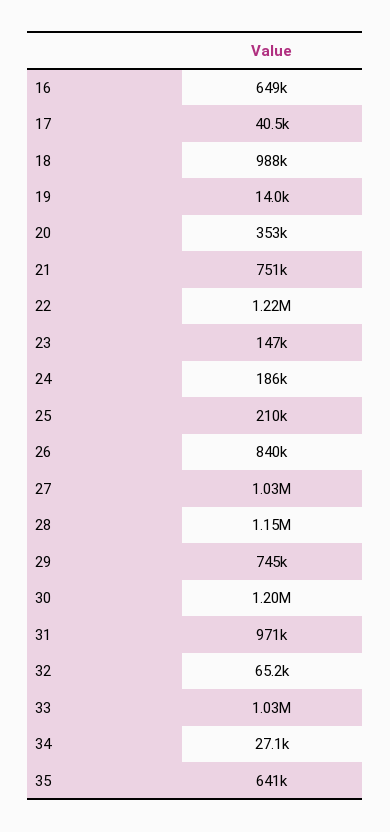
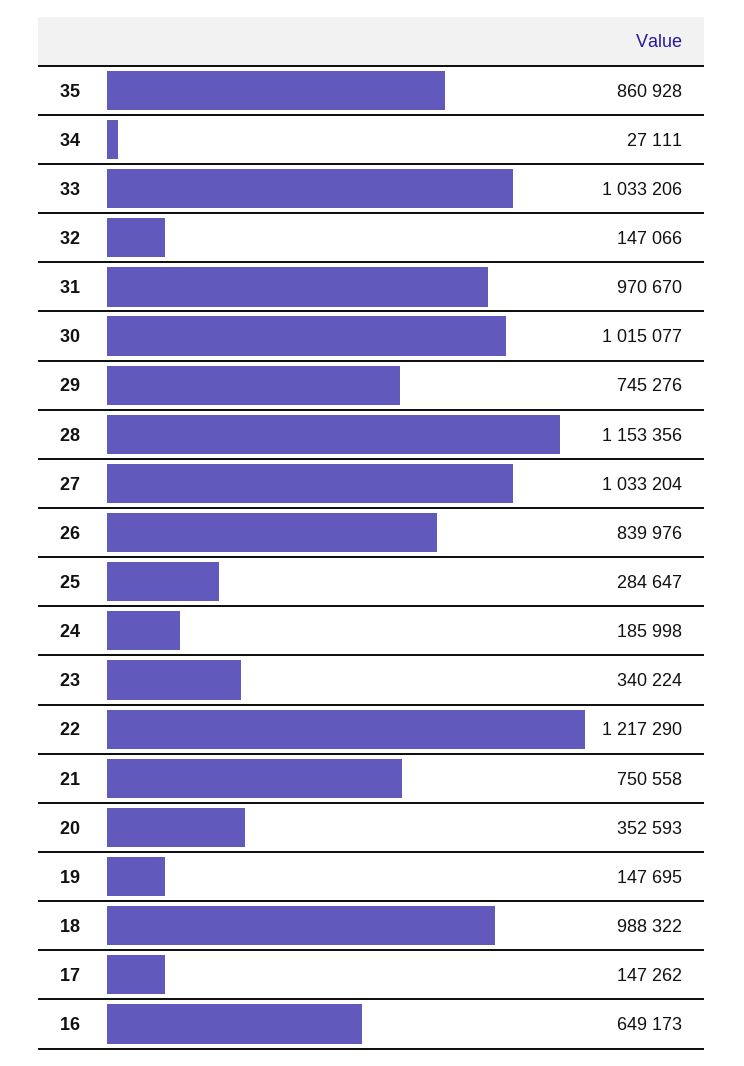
  {
    "16": 649173,
-   "17": 40500,
+   "17": 147262,
    "18": 988322,
-   "19": 14000,
+   "19": 147695,
    "20": 352593,
    "21": 750558,
    "22": 1217290,
-   "23": 147000,
+   "23": 340224,
    "24": 185998,
-   "25": 210000,
+   "25": 284647,
    "26": 839976,
    "27": 1033204,
    "28": 1153356,
    "29": 745276,
-   "30": 1200000,
+   "30": 1015077,
    "31": 970670,
-   "32": 65200,
+   "32": 147066,
    "33": 1033206,
    "34": 27111,
-   "35": 641000
+   "35": 860928
  }

